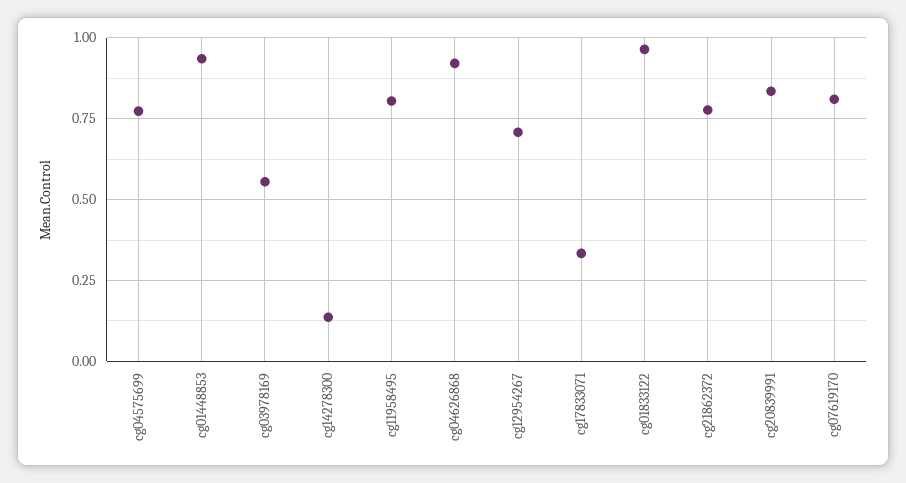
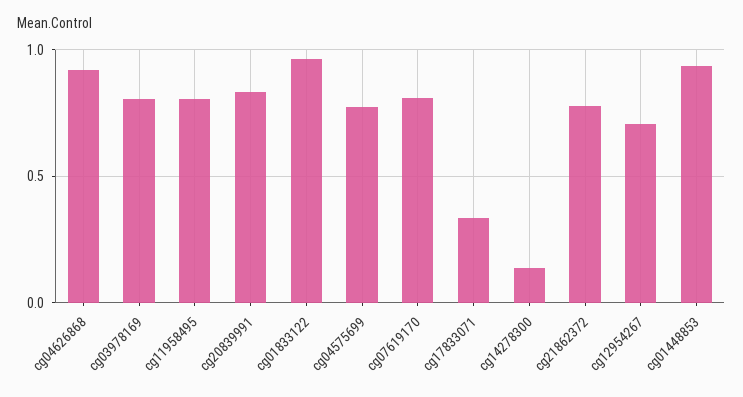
  {
    "cg04575699": 0.775,
    "cg01448853": 0.925,
-   "cg03978169": 0.55,
+   "cg03978169": 0.8,
    "cg14278300": 0.125,
    "cg11958495": 0.8,
    "cg04626868": 0.925,
    "cg12954267": 0.7,
    "cg17833071": 0.325,
    "cg01833122": 0.975,
    "cg21862372": 0.775,
    "cg20839991": 0.825,
    "cg07619170": 0.8
  }

